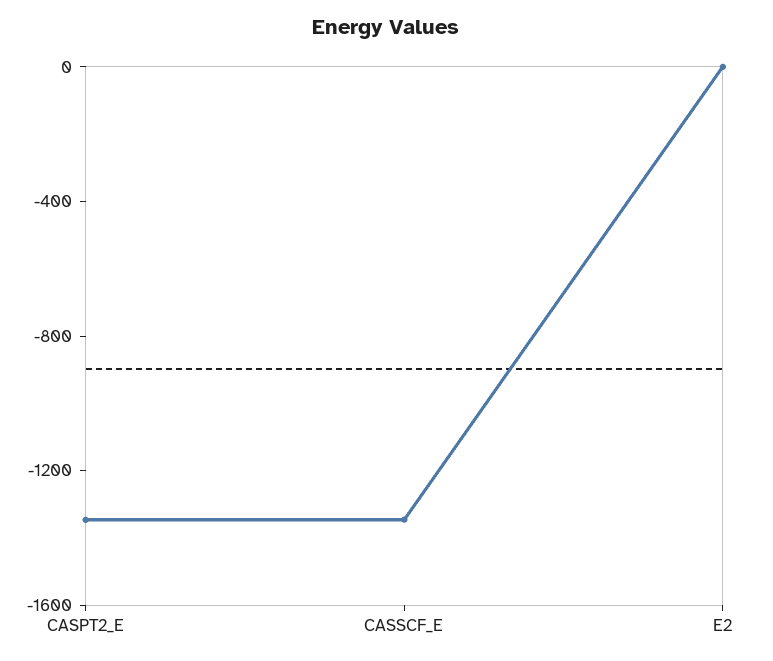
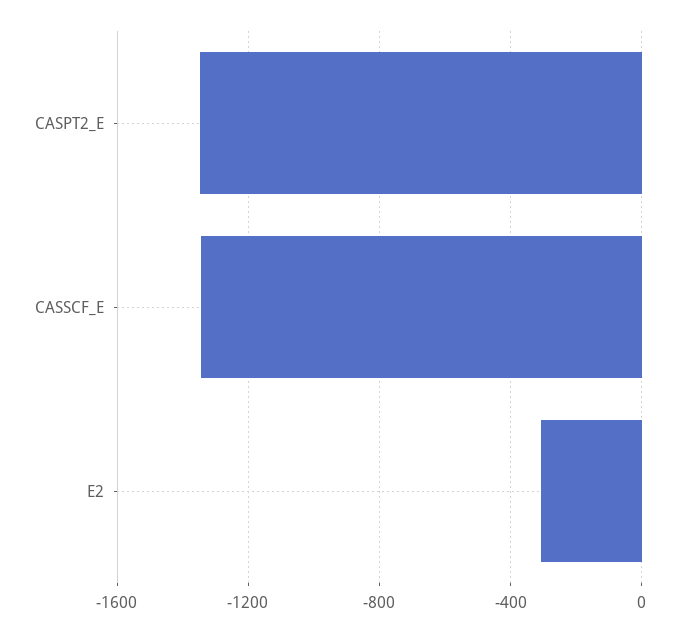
  {
    "CASPT2_E": -1350,
    "CASSCF_E": -1350,
-   "E2": 0
+   "E2": -300
  }

